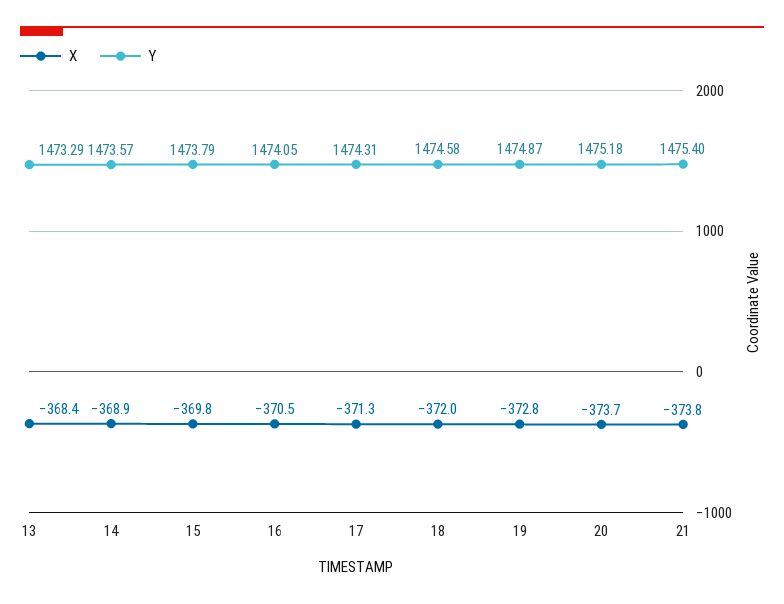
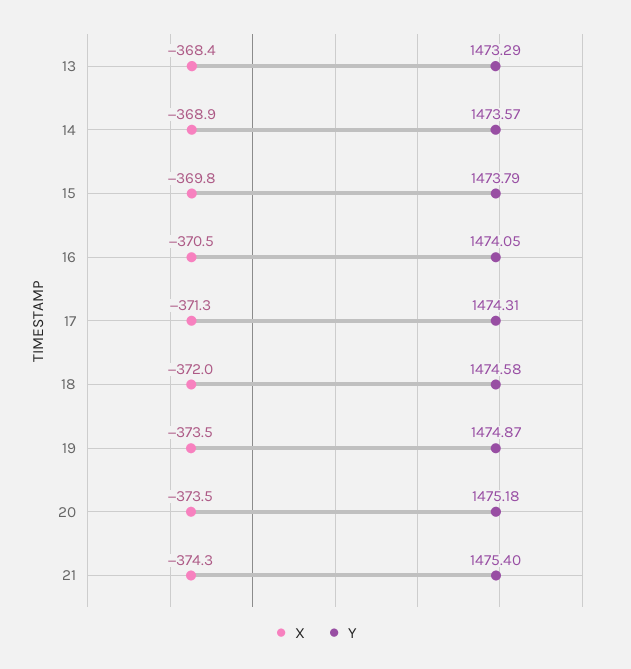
  {
    "X": {
      "13": -368.4,
      "14": -368.9,
      "15": -369.8,
      "16": -370.5,
      "17": -371.3,
      "18": -372,
-     "19": -372.8,
+     "19": -373.5,
-     "20": -373.7,
+     "20": -373.5,
-     "21": -373.8
+     "21": -374.3
    },
    "Y": {
      "13": 1473.29,
      "14": 1473.57,
      "15": 1473.79,
      "16": 1474.05,
      "17": 1474.31,
      "18": 1474.58,
      "19": 1474.87,
      "20": 1475.18,
      "21": 1475.4
    }
  }

